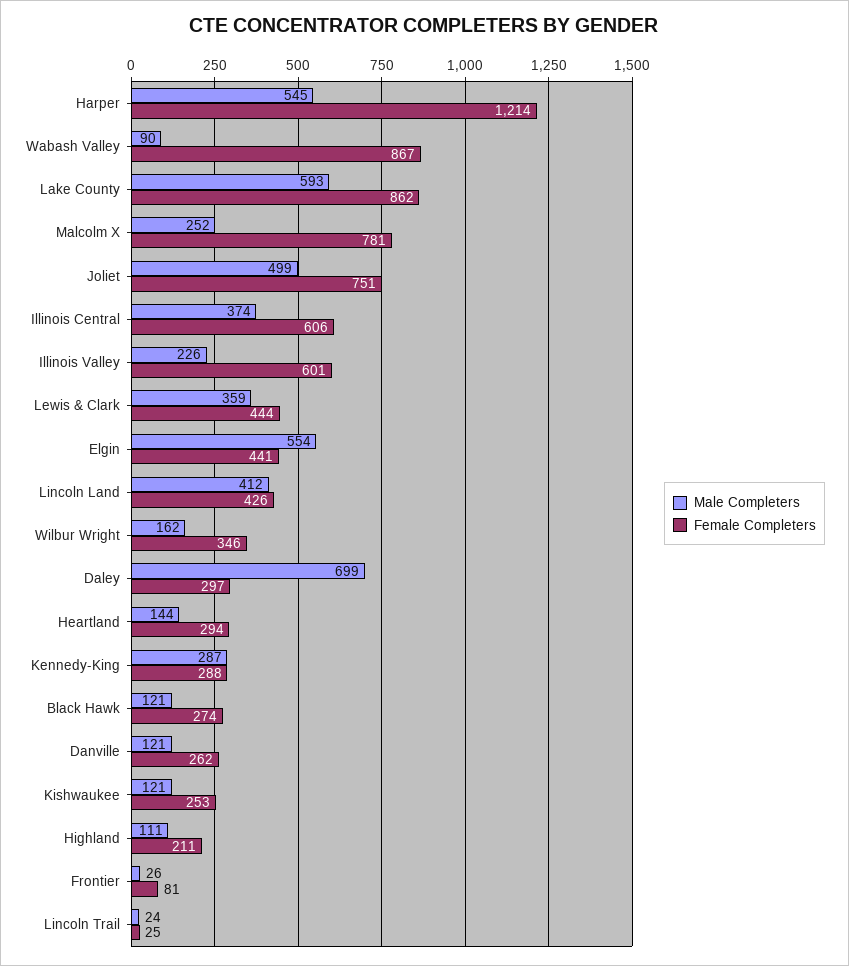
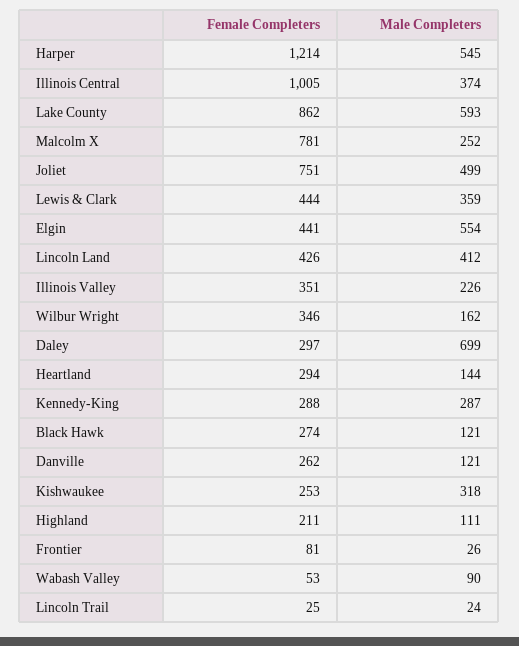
  {
    "Male Completers": {
      "Harper": 545,
      "Wabash Valley": 90,
      "Lake County": 593,
      "Malcolm X": 252,
      "Joliet": 499,
      "Illinois Central": 374,
      "Illinois Valley": 226,
      "Lewis & Clark": 359,
      "Elgin": 554,
      "Lincoln Land": 412,
      "Wilbur Wright": 162,
      "Daley": 699,
      "Heartland": 144,
      "Kennedy-King": 287,
      "Black Hawk": 121,
      "Danville": 121,
-     "Kishwaukee": 121,
+     "Kishwaukee": 318,
      "Highland": 111,
      "Frontier": 26,
      "Lincoln Trail": 24
    },
    "Female Completers": {
      "Harper": 1214,
-     "Wabash Valley": 867,
+     "Wabash Valley": 53,
      "Lake County": 862,
      "Malcolm X": 781,
      "Joliet": 751,
-     "Illinois Central": 606,
+     "Illinois Central": 1005,
-     "Illinois Valley": 601,
+     "Illinois Valley": 351,
      "Lewis & Clark": 444,
      "Elgin": 441,
      "Lincoln Land": 426,
      "Wilbur Wright": 346,
      "Daley": 297,
      "Heartland": 294,
      "Kennedy-King": 288,
      "Black Hawk": 274,
      "Danville": 262,
      "Kishwaukee": 253,
      "Highland": 211,
      "Frontier": 81,
      "Lincoln Trail": 25
    }
  }

